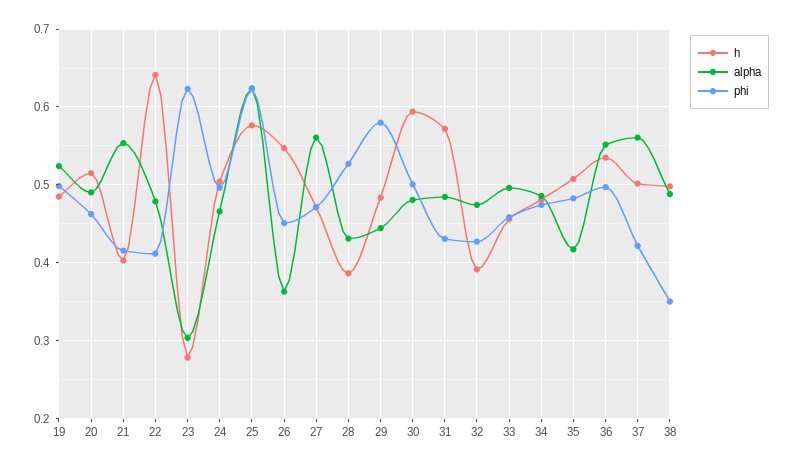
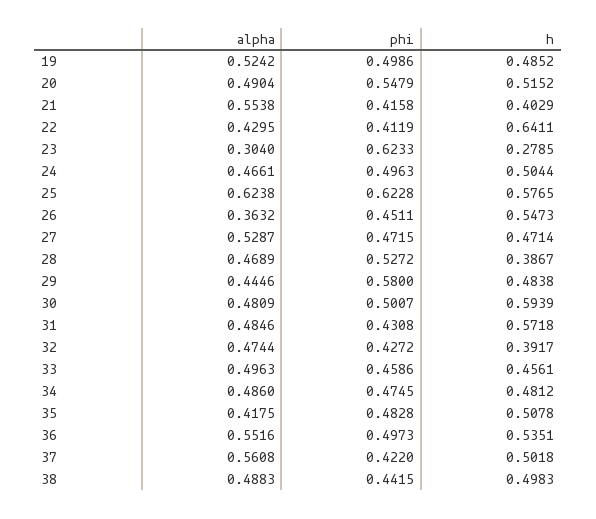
  {
    "h": {
      "19": 0.4852,
      "20": 0.5152,
      "21": 0.4029,
      "22": 0.6411,
      "23": 0.2785,
      "24": 0.5044,
      "25": 0.5765,
      "26": 0.5473,
      "27": 0.4714,
      "28": 0.3867,
      "29": 0.4838,
      "30": 0.5939,
      "31": 0.5718,
      "32": 0.3917,
      "33": 0.4561,
      "34": 0.4812,
      "35": 0.5078,
      "36": 0.5351,
      "37": 0.5018,
      "38": 0.4983
    },
    "alpha": {
      "19": 0.5242,
      "20": 0.4904,
      "21": 0.5538,
-     "22": 0.48,
+     "22": 0.4295,
      "23": 0.304,
      "24": 0.4661,
      "25": 0.6238,
      "26": 0.3632,
-     "27": 0.56,
+     "27": 0.5287,
-     "28": 0.43,
+     "28": 0.4689,
      "29": 0.4446,
      "30": 0.4809,
      "31": 0.4846,
      "32": 0.4744,
      "33": 0.4963,
      "34": 0.486,
      "35": 0.4175,
      "36": 0.5516,
      "37": 0.5608,
      "38": 0.4883
    },
    "phi": {
      "19": 0.4986,
-     "20": 0.46,
+     "20": 0.5479,
      "21": 0.4158,
      "22": 0.4119,
      "23": 0.6233,
      "24": 0.4963,
      "25": 0.6228,
      "26": 0.4511,
      "27": 0.4715,
      "28": 0.5272,
      "29": 0.58,
      "30": 0.5007,
      "31": 0.4308,
      "32": 0.4272,
      "33": 0.4586,
      "34": 0.4745,
      "35": 0.4828,
      "36": 0.4973,
      "37": 0.422,
-     "38": 0.35
+     "38": 0.4415
    }
  }

